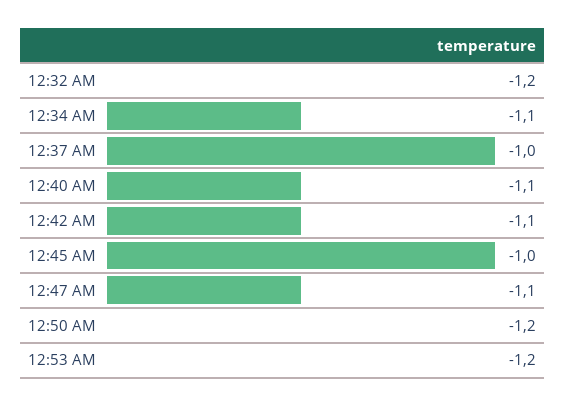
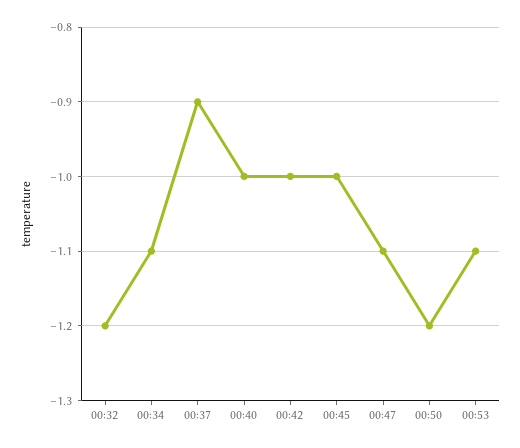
  {
    "12:32 AM": -1.2,
    "12:34 AM": -1.1,
-   "12:37 AM": -1,
+   "12:37 AM": -0.9,
-   "12:40 AM": -1.1,
+   "12:40 AM": -1,
-   "12:42 AM": -1.1,
+   "12:42 AM": -1,
    "12:45 AM": -1,
    "12:47 AM": -1.1,
    "12:50 AM": -1.2,
-   "12:53 AM": -1.2
+   "12:53 AM": -1.1
  }

